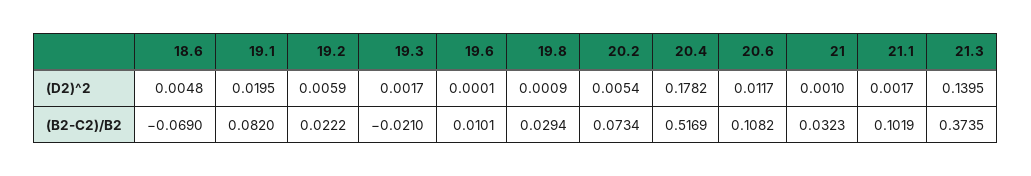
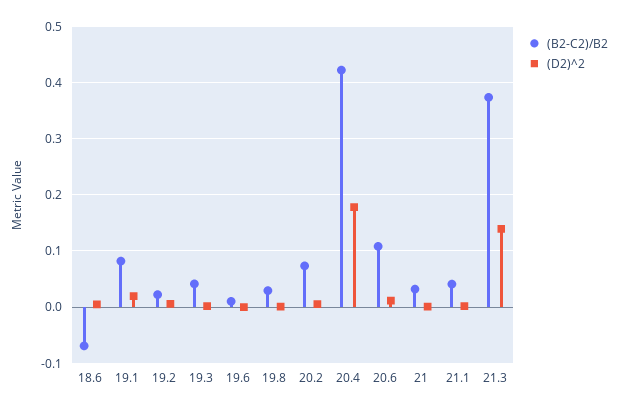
  {
    "(D2)^2": {
      "18.6": 0.0048,
      "19.1": 0.0195,
      "19.2": 0.0059,
      "19.3": 0.0017,
      "19.6": 0.0001,
      "19.8": 0.0009,
      "20.2": 0.0054,
      "20.4": 0.1782,
      "20.6": 0.0117,
      "21": 0.001,
      "21.1": 0.0017,
      "21.3": 0.1395
    },
    "(B2-C2)/B2": {
      "18.6": -0.069,
      "19.1": 0.082,
      "19.2": 0.0222,
-     "19.3": -0.021,
+     "19.3": 0.04,
      "19.6": 0.0101,
      "19.8": 0.0294,
      "20.2": 0.0734,
-     "20.4": 0.5169,
+     "20.4": 0.42,
      "20.6": 0.1082,
      "21": 0.0323,
-     "21.1": 0.1019,
+     "21.1": 0.04,
      "21.3": 0.3735
    }
  }

